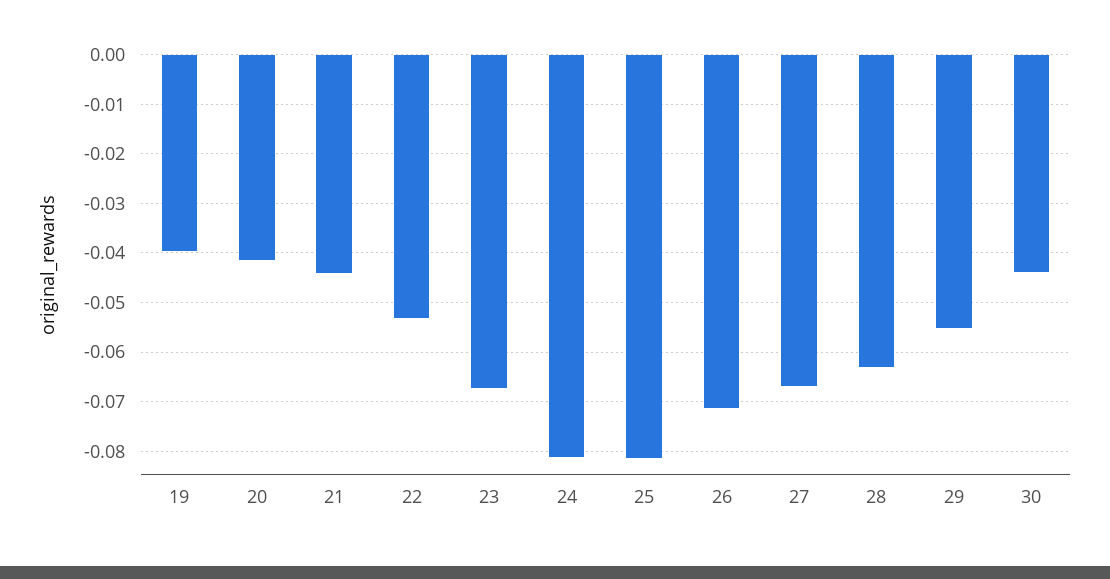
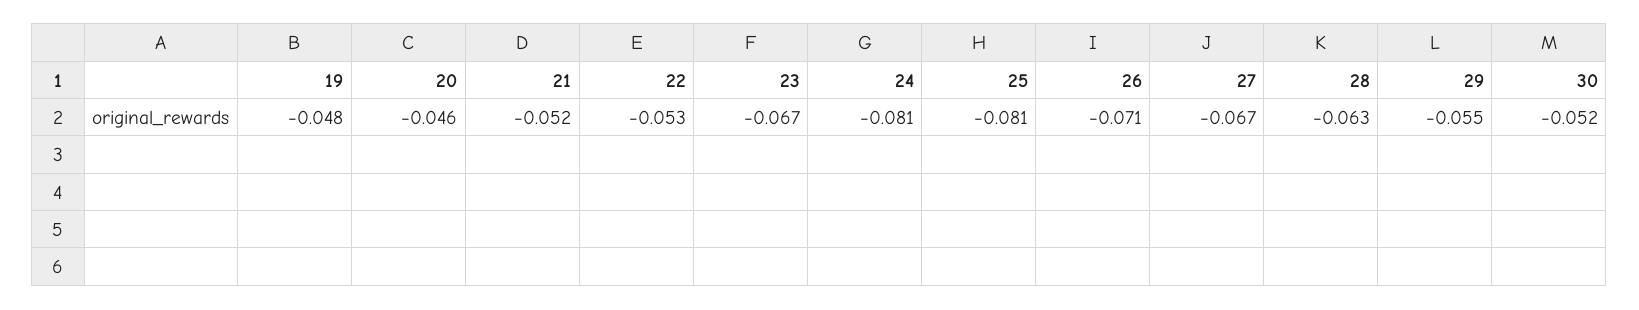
  {
-   "19": -0.04,
+   "19": -0.048,
-   "20": -0.042,
+   "20": -0.046,
-   "21": -0.044,
+   "21": -0.052,
    "22": -0.053,
    "23": -0.067,
    "24": -0.081,
    "25": -0.081,
    "26": -0.071,
    "27": -0.067,
    "28": -0.063,
    "29": -0.055,
-   "30": -0.044
+   "30": -0.052
  }

